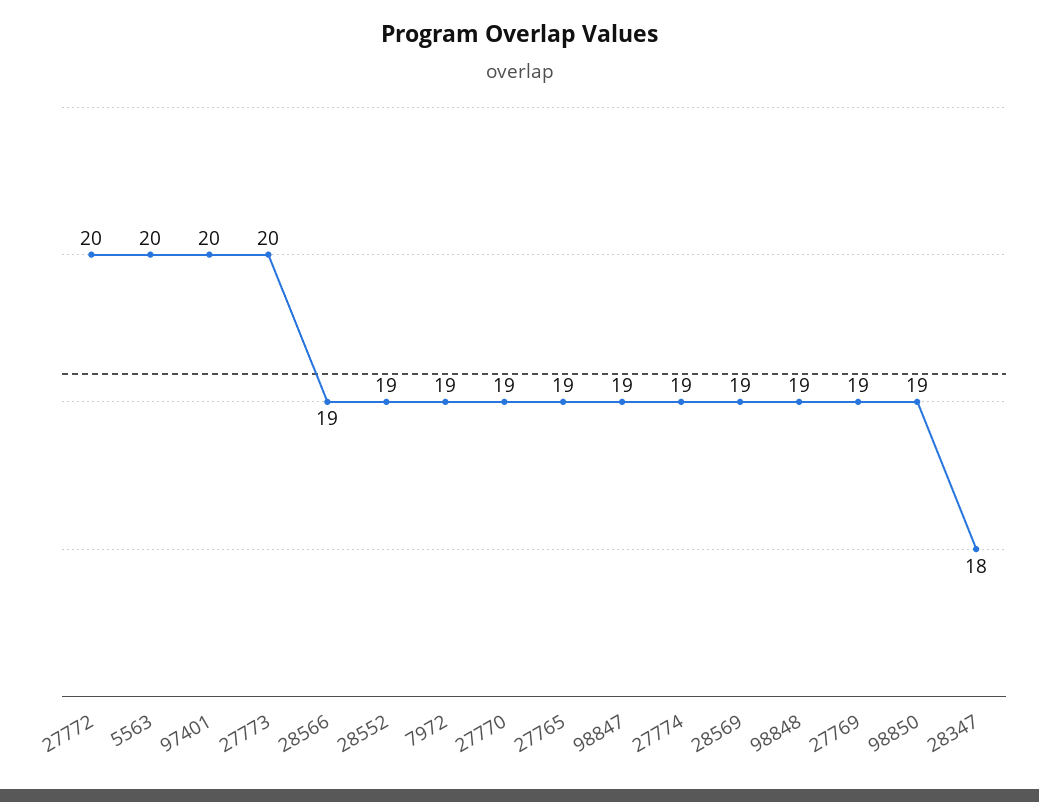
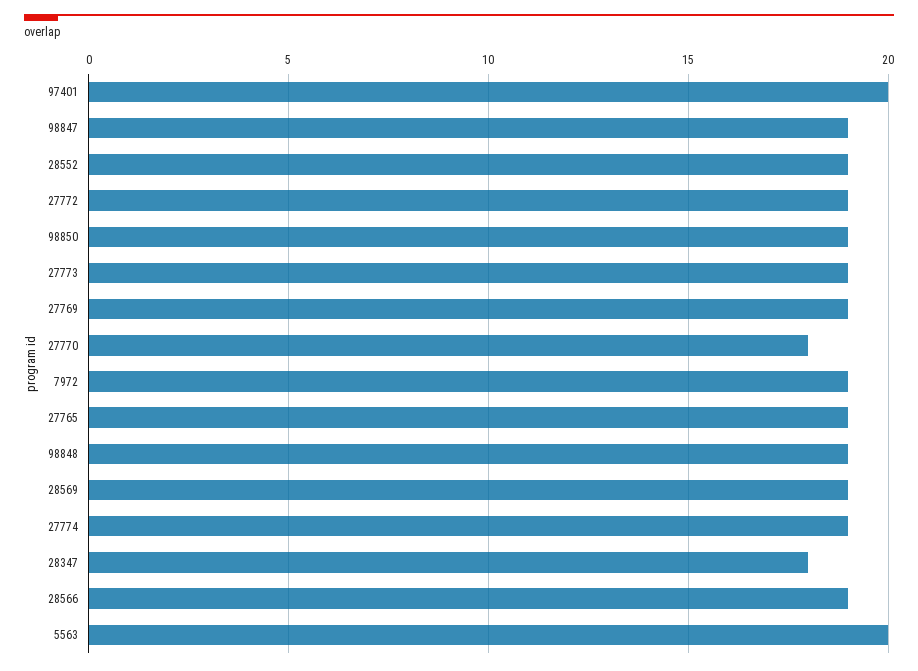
  {
-   "27772": 20,
+   "27772": 19,
    "5563": 20,
    "97401": 20,
-   "27773": 20,
+   "27773": 19,
    "28566": 19,
    "28552": 19,
    "7972": 19,
-   "27770": 19,
+   "27770": 18,
    "27765": 19,
    "98847": 19,
    "27774": 19,
    "28569": 19,
    "98848": 19,
    "27769": 19,
    "98850": 19,
    "28347": 18
  }

